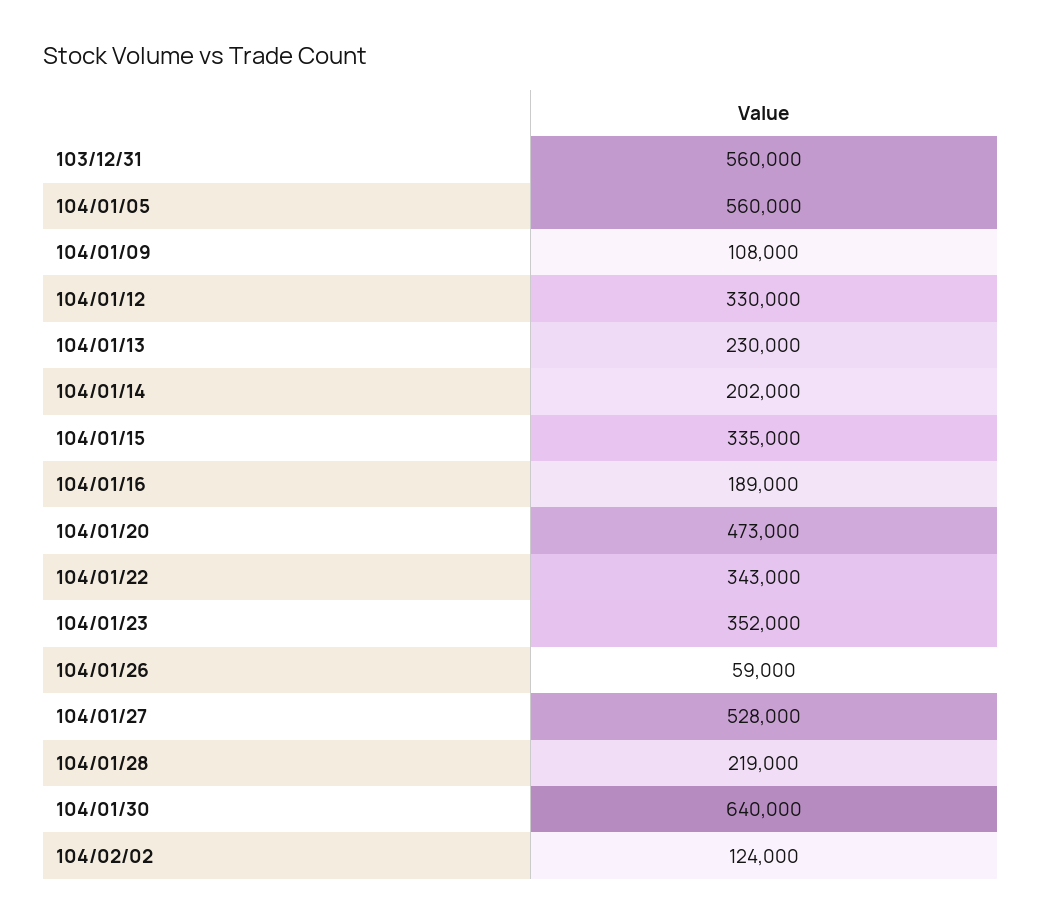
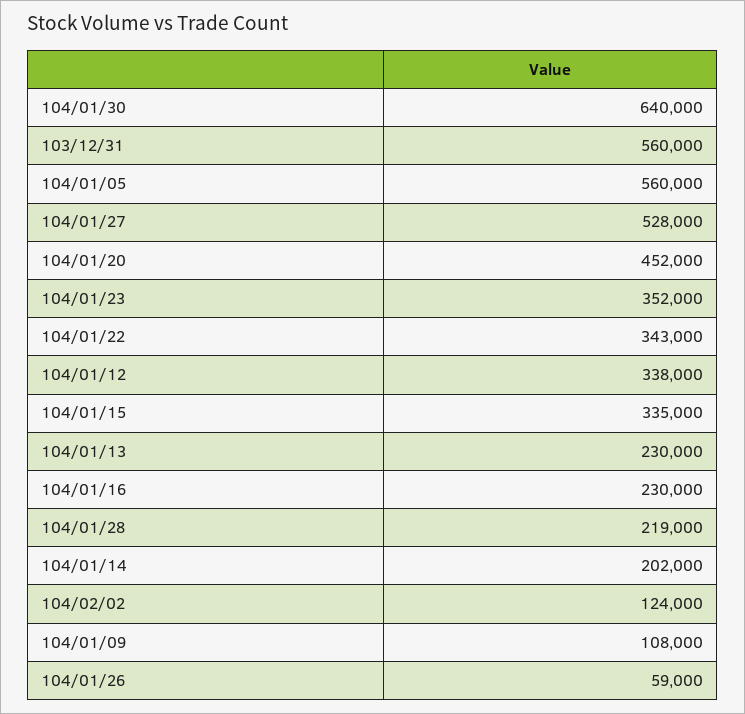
  {
    "103/12/31": 560000,
    "104/01/05": 560000,
    "104/01/09": 108000,
-   "104/01/12": 330000,
+   "104/01/12": 338000,
    "104/01/13": 230000,
    "104/01/14": 202000,
    "104/01/15": 335000,
-   "104/01/16": 189000,
+   "104/01/16": 230000,
-   "104/01/20": 473000,
+   "104/01/20": 452000,
    "104/01/22": 343000,
    "104/01/23": 352000,
    "104/01/26": 59000,
    "104/01/27": 528000,
    "104/01/28": 219000,
    "104/01/30": 640000,
    "104/02/02": 124000
  }

